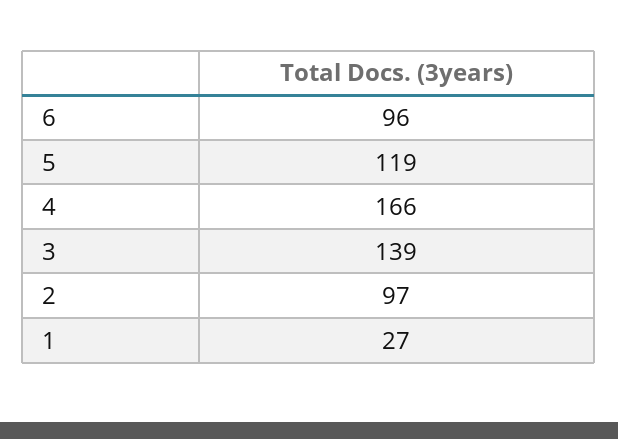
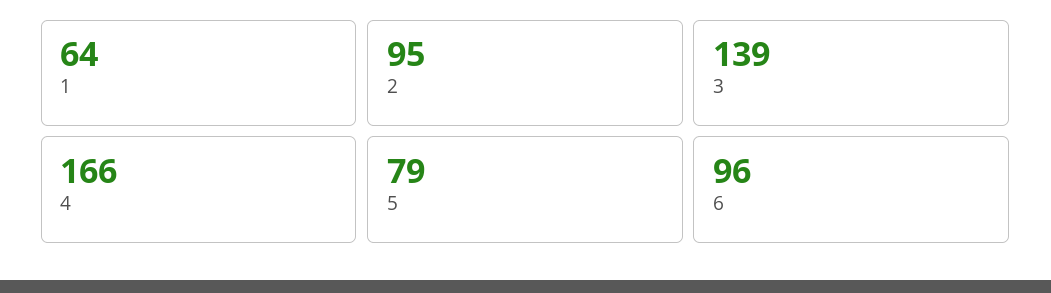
  {
    "6": 96,
-   "5": 119,
+   "5": 79,
    "4": 166,
    "3": 139,
-   "2": 97,
+   "2": 95,
-   "1": 27
+   "1": 64
  }

